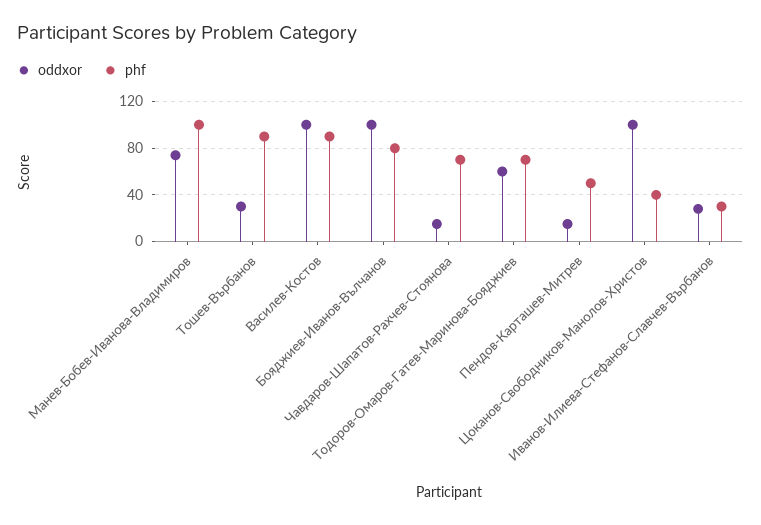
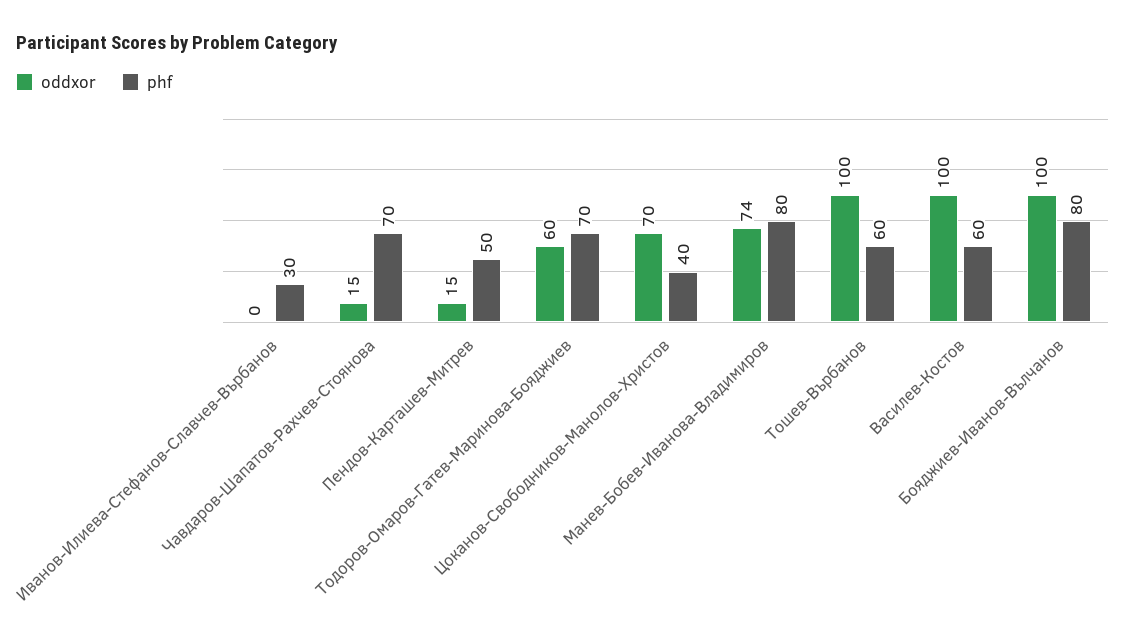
  {
    "oddxor": {
      "Манев-Бобев-Иванова-Владимиров": 74,
-     "Тошев-Върбанов": 30,
+     "Тошев-Върбанов": 100,
      "Василев-Костов": 100,
      "Бояджиев-Иванов-Вълчанов": 100,
      "Чавдаров-Шапатов-Рахчев-Стоянова": 15,
      "Тодоров-Омаров-Гатев-Маринова-Бояджиев": 60,
      "Пендов-Карташев-Митрев": 15,
-     "Цоканов-Свободников-Манолов-Христов": 100,
+     "Цоканов-Свободников-Манолов-Христов": 70,
-     "Иванов-Илиева-Стефанов-Славчев-Върбанов": 30
+     "Иванов-Илиева-Стефанов-Славчев-Върбанов": 0
    },
    "phf": {
-     "Манев-Бобев-Иванова-Владимиров": 100,
+     "Манев-Бобев-Иванова-Владимиров": 80,
-     "Тошев-Върбанов": 90,
+     "Тошев-Върбанов": 60,
-     "Василев-Костов": 90,
+     "Василев-Костов": 60,
      "Бояджиев-Иванов-Вълчанов": 80,
      "Чавдаров-Шапатов-Рахчев-Стоянова": 70,
      "Тодоров-Омаров-Гатев-Маринова-Бояджиев": 70,
      "Пендов-Карташев-Митрев": 50,
      "Цоканов-Свободников-Манолов-Христов": 40,
      "Иванов-Илиева-Стефанов-Славчев-Върбанов": 30
    }
  }

